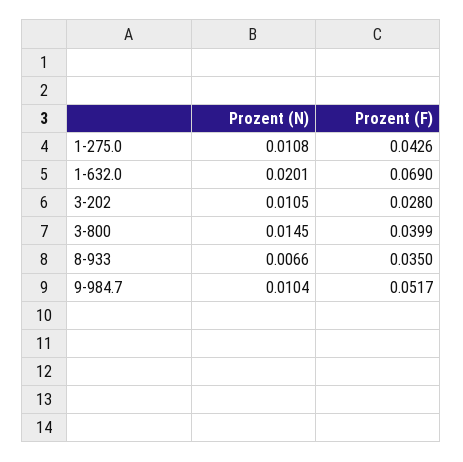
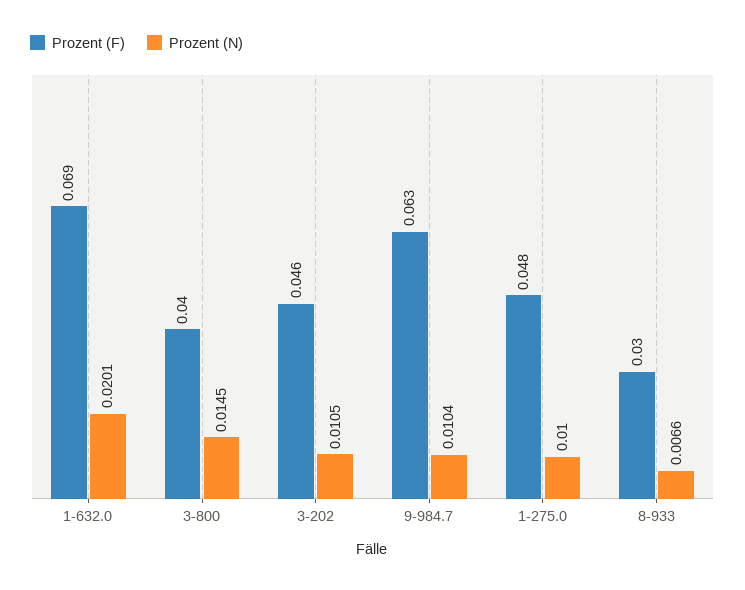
  {
    "Prozent (N)": {
-     "1-275.0": 0.0108,
+     "1-275.0": 0.01,
      "1-632.0": 0.0201,
      "3-202": 0.0105,
      "3-800": 0.0145,
      "8-933": 0.0066,
      "9-984.7": 0.0104
    },
    "Prozent (F)": {
-     "1-275.0": 0.0426,
+     "1-275.0": 0.048,
      "1-632.0": 0.069,
-     "3-202": 0.028,
+     "3-202": 0.046,
      "3-800": 0.0399,
-     "8-933": 0.035,
+     "8-933": 0.03,
-     "9-984.7": 0.0517
+     "9-984.7": 0.063
    }
  }

